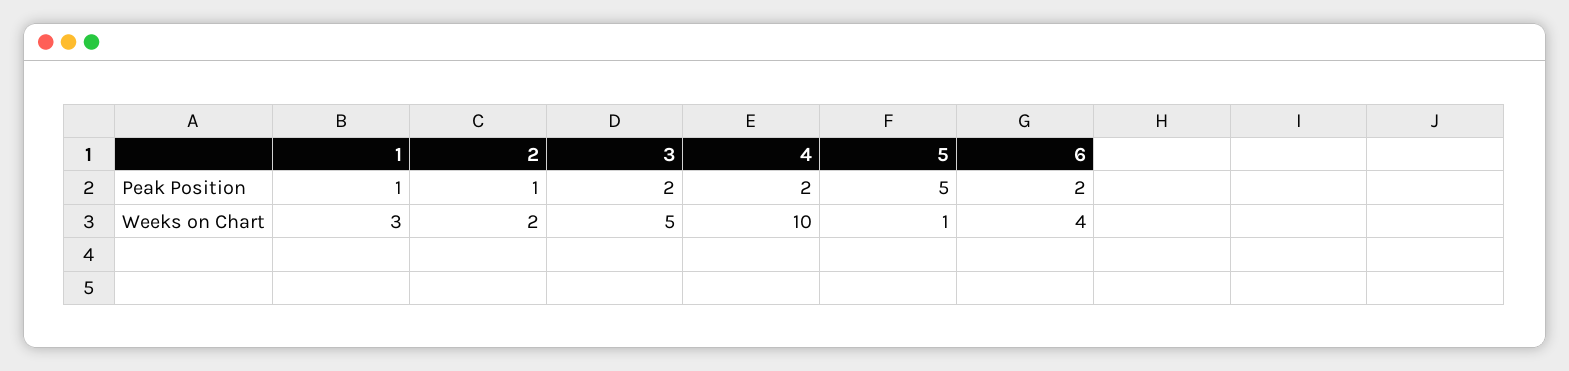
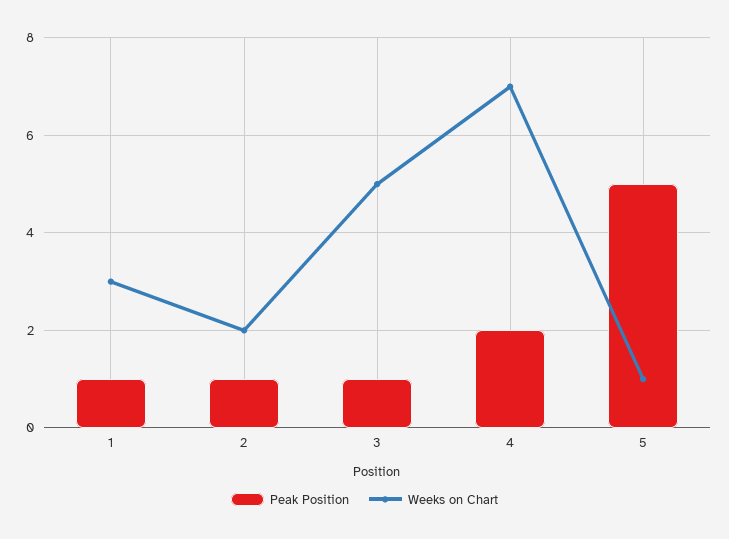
  {
    "Peak Position": {
      "1": 1,
      "2": 1,
-     "3": 2,
+     "3": 1,
      "4": 2,
-     "5": 5,
+     "5": 5
-     "6": 2
    },
    "Weeks on Chart": {
      "1": 3,
      "2": 2,
      "3": 5,
-     "4": 10,
+     "4": 7,
-     "5": 1,
+     "5": 1
-     "6": 4
    }
  }

